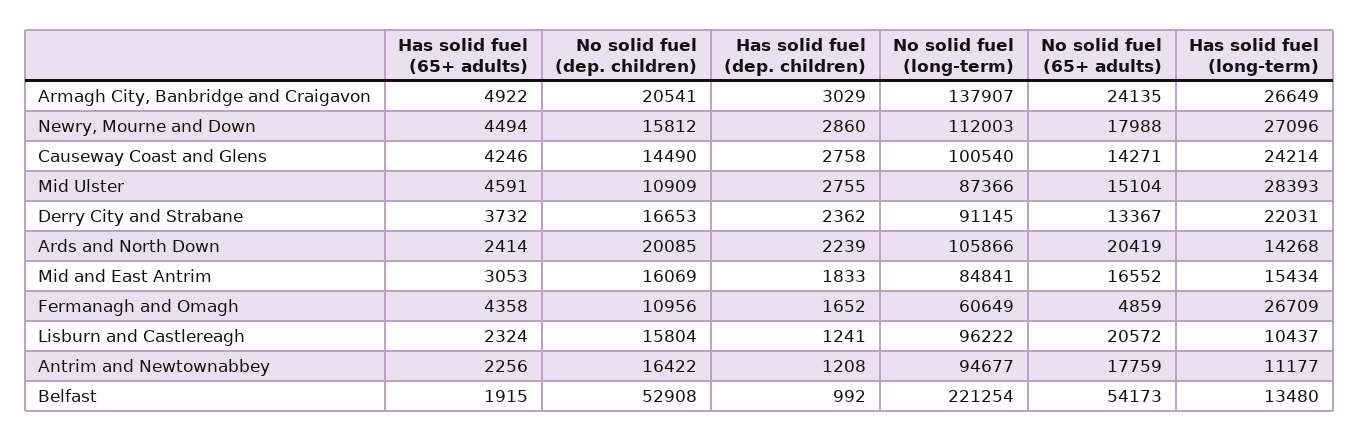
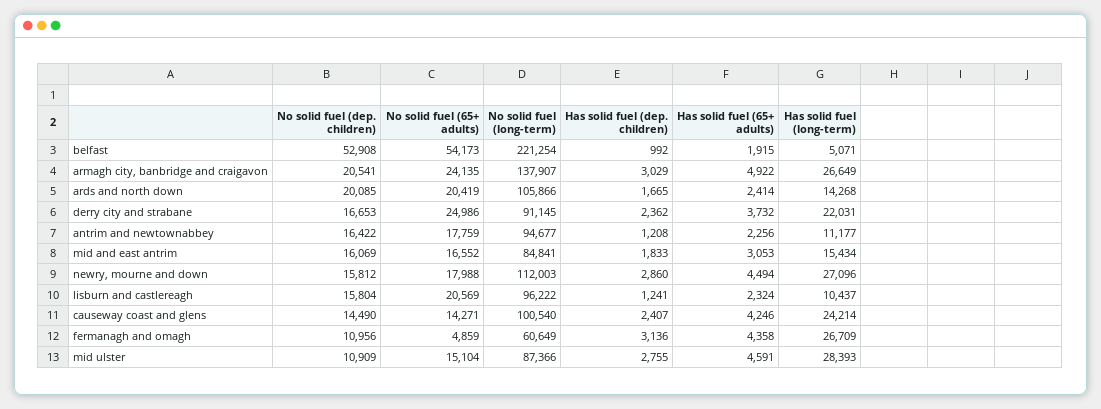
  {
    "Has solid fuel (65+ adults)": {
      "Armagh City, Banbridge and Craigavon": 4922,
      "Newry, Mourne and Down": 4494,
      "Causeway Coast and Glens": 4246,
      "Mid Ulster": 4591,
      "Derry City and Strabane": 3732,
      "Ards and North Down": 2414,
      "Mid and East Antrim": 3053,
      "Fermanagh and Omagh": 4358,
      "Lisburn and Castlereagh": 2324,
      "Antrim and Newtownabbey": 2256,
      "Belfast": 1915
    },
    "No solid fuel (dep. children)": {
      "Armagh City, Banbridge and Craigavon": 20541,
      "Newry, Mourne and Down": 15812,
      "Causeway Coast and Glens": 14490,
      "Mid Ulster": 10909,
      "Derry City and Strabane": 16653,
      "Ards and North Down": 20085,
      "Mid and East Antrim": 16069,
      "Fermanagh and Omagh": 10956,
      "Lisburn and Castlereagh": 15804,
      "Antrim and Newtownabbey": 16422,
      "Belfast": 52908
    },
    "Has solid fuel (dep. children)": {
      "Armagh City, Banbridge and Craigavon": 3029,
      "Newry, Mourne and Down": 2860,
-     "Causeway Coast and Glens": 2758,
+     "Causeway Coast and Glens": 2407,
      "Mid Ulster": 2755,
      "Derry City and Strabane": 2362,
-     "Ards and North Down": 2239,
+     "Ards and North Down": 1665,
      "Mid and East Antrim": 1833,
-     "Fermanagh and Omagh": 1652,
+     "Fermanagh and Omagh": 3136,
      "Lisburn and Castlereagh": 1241,
      "Antrim and Newtownabbey": 1208,
      "Belfast": 992
    },
    "No solid fuel (long-term)": {
      "Armagh City, Banbridge and Craigavon": 137907,
      "Newry, Mourne and Down": 112003,
      "Causeway Coast and Glens": 100540,
      "Mid Ulster": 87366,
      "Derry City and Strabane": 91145,
      "Ards and North Down": 105866,
      "Mid and East Antrim": 84841,
      "Fermanagh and Omagh": 60649,
      "Lisburn and Castlereagh": 96222,
      "Antrim and Newtownabbey": 94677,
      "Belfast": 221254
    },
    "No solid fuel (65+ adults)": {
      "Armagh City, Banbridge and Craigavon": 24135,
      "Newry, Mourne and Down": 17988,
      "Causeway Coast and Glens": 14271,
      "Mid Ulster": 15104,
-     "Derry City and Strabane": 13367,
+     "Derry City and Strabane": 24986,
      "Ards and North Down": 20419,
      "Mid and East Antrim": 16552,
      "Fermanagh and Omagh": 4859,
-     "Lisburn and Castlereagh": 20572,
+     "Lisburn and Castlereagh": 20569,
      "Antrim and Newtownabbey": 17759,
      "Belfast": 54173
    },
    "Has solid fuel (long-term)": {
      "Armagh City, Banbridge and Craigavon": 26649,
      "Newry, Mourne and Down": 27096,
      "Causeway Coast and Glens": 24214,
      "Mid Ulster": 28393,
      "Derry City and Strabane": 22031,
      "Ards and North Down": 14268,
      "Mid and East Antrim": 15434,
      "Fermanagh and Omagh": 26709,
      "Lisburn and Castlereagh": 10437,
      "Antrim and Newtownabbey": 11177,
-     "Belfast": 13480
+     "Belfast": 5071
    }
  }

